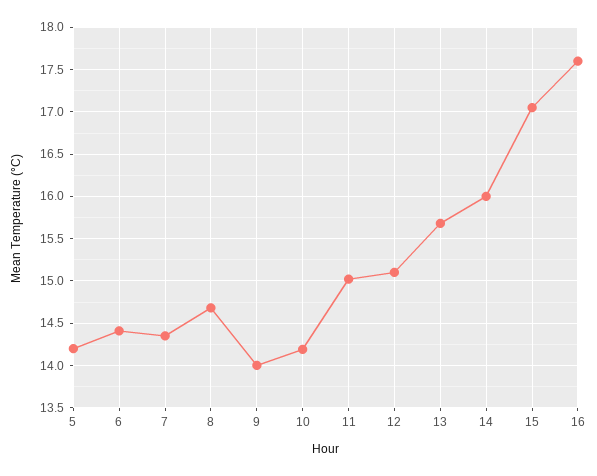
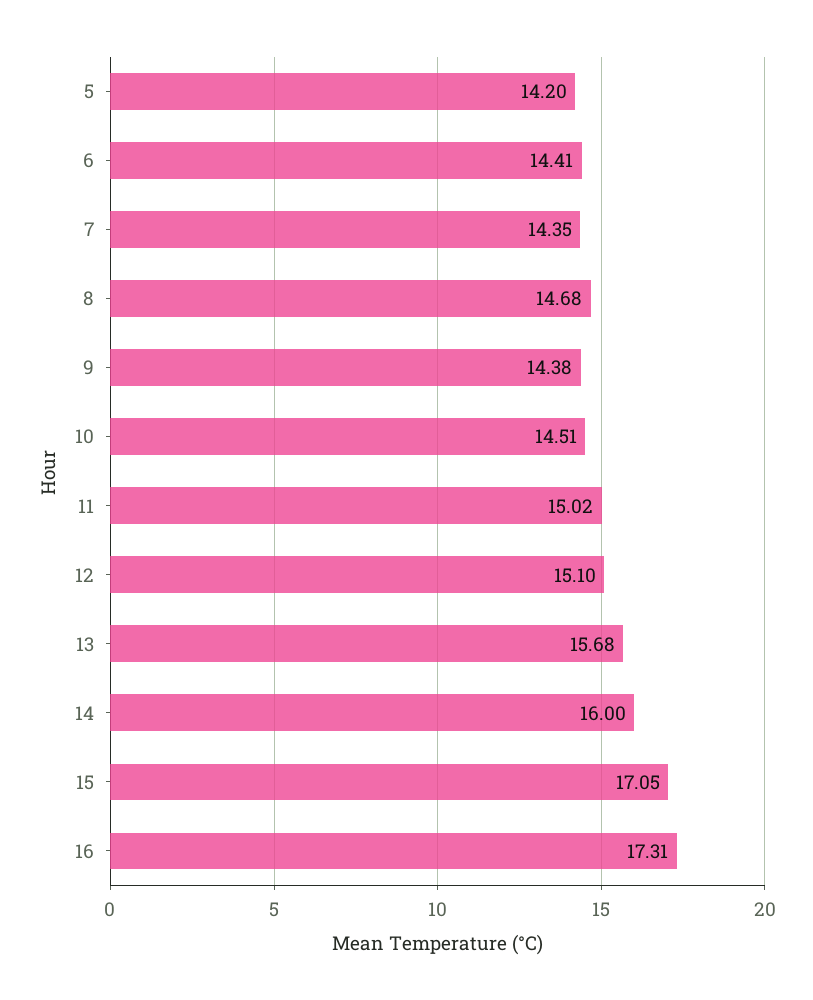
  {
    "5": 14.2,
    "6": 14.41,
    "7": 14.35,
    "8": 14.68,
-   "9": 14,
+   "9": 14.38,
-   "10": 14.2,
+   "10": 14.51,
    "11": 15.02,
    "12": 15.1,
    "13": 15.68,
    "14": 16,
    "15": 17.05,
-   "16": 17.6
+   "16": 17.31
  }

